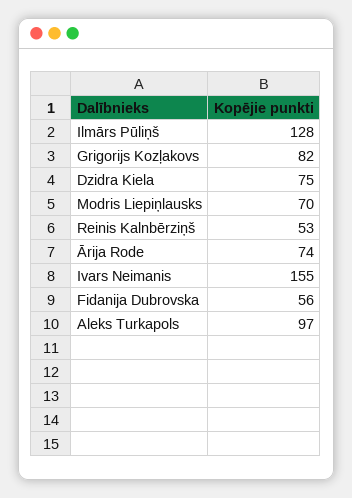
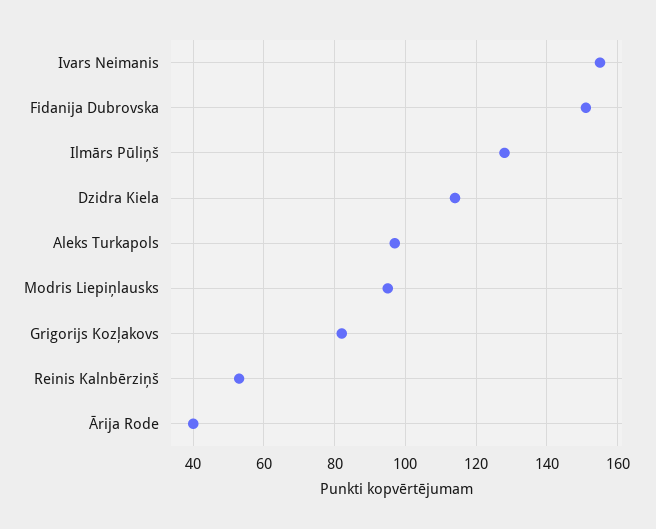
  {
    "Ilmārs Pūliņš": 128,
    "Grigorijs Kozļakovs": 82,
-   "Dzidra Kiela": 75,
+   "Dzidra Kiela": 115,
-   "Modris Liepiņlausks": 70,
+   "Modris Liepiņlausks": 95,
    "Reinis Kalnbērziņš": 53,
-   "Ārija Rode": 74,
+   "Ārija Rode": 40,
    "Ivars Neimanis": 155,
-   "Fidanija Dubrovska": 56,
+   "Fidanija Dubrovska": 150,
    "Aleks Turkapols": 97
  }

